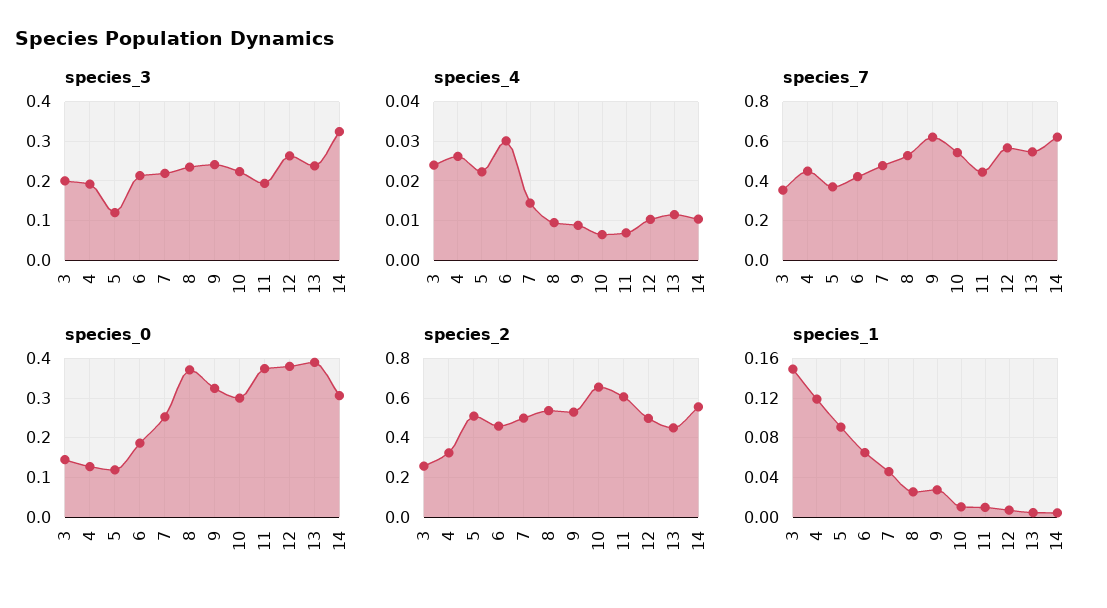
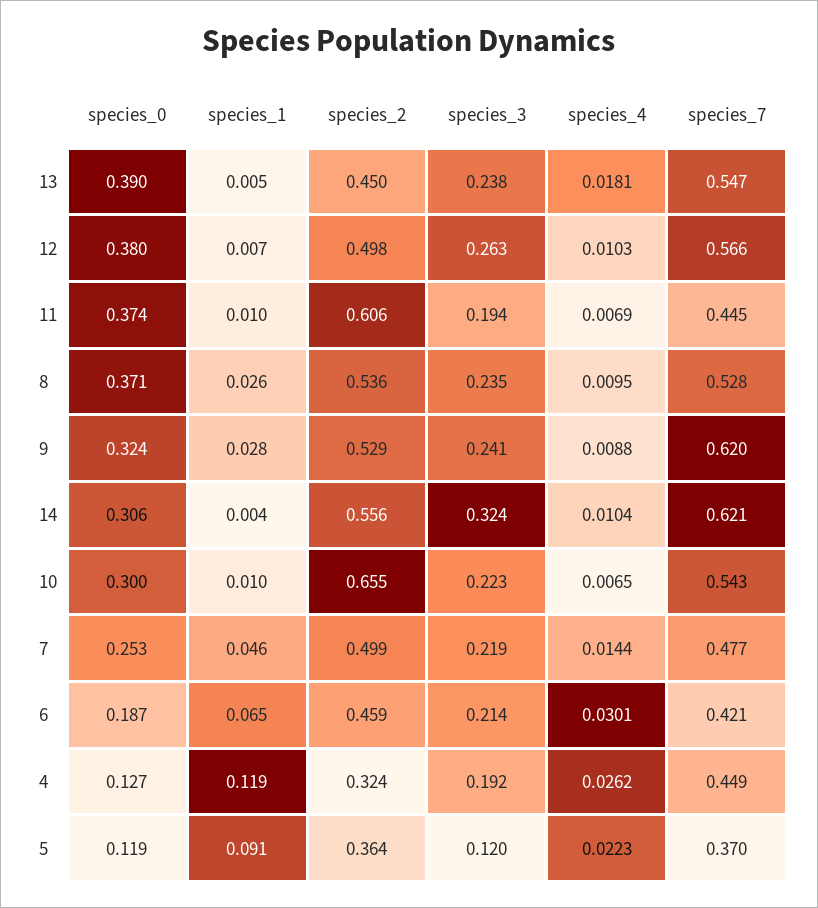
  {
    "species_3": {
-     "3": 0.2,
      "4": 0.192,
      "5": 0.12,
      "6": 0.214,
      "7": 0.219,
      "8": 0.235,
      "9": 0.241,
      "10": 0.223,
      "11": 0.194,
      "12": 0.263,
      "13": 0.238,
      "14": 0.324
    },
    "species_4": {
-     "3": 0.024,
      "4": 0.0262,
      "5": 0.0223,
      "6": 0.0301,
      "7": 0.0144,
      "8": 0.0095,
      "9": 0.0088,
      "10": 0.0065,
      "11": 0.0069,
      "12": 0.0103,
-     "13": 0.012,
+     "13": 0.0181,
      "14": 0.0104
    },
    "species_7": {
-     "3": 0.35,
      "4": 0.449,
      "5": 0.37,
      "6": 0.421,
      "7": 0.477,
      "8": 0.528,
      "9": 0.62,
      "10": 0.543,
      "11": 0.445,
      "12": 0.566,
      "13": 0.547,
      "14": 0.621
    },
    "species_0": {
-     "3": 0.14,
      "4": 0.127,
      "5": 0.119,
      "6": 0.187,
      "7": 0.253,
      "8": 0.371,
      "9": 0.324,
      "10": 0.3,
      "11": 0.374,
      "12": 0.38,
      "13": 0.39,
      "14": 0.306
    },
    "species_2": {
-     "3": 0.25,
      "4": 0.324,
-     "5": 0.5,
+     "5": 0.364,
      "6": 0.459,
      "7": 0.499,
      "8": 0.536,
      "9": 0.529,
      "10": 0.655,
      "11": 0.606,
      "12": 0.498,
      "13": 0.45,
      "14": 0.556
    },
    "species_1": {
-     "3": 0.15,
      "4": 0.119,
      "5": 0.091,
      "6": 0.065,
      "7": 0.046,
      "8": 0.026,
      "9": 0.028,
      "10": 0.01,
      "11": 0.01,
      "12": 0.007,
      "13": 0.005,
      "14": 0.004
    }
  }

